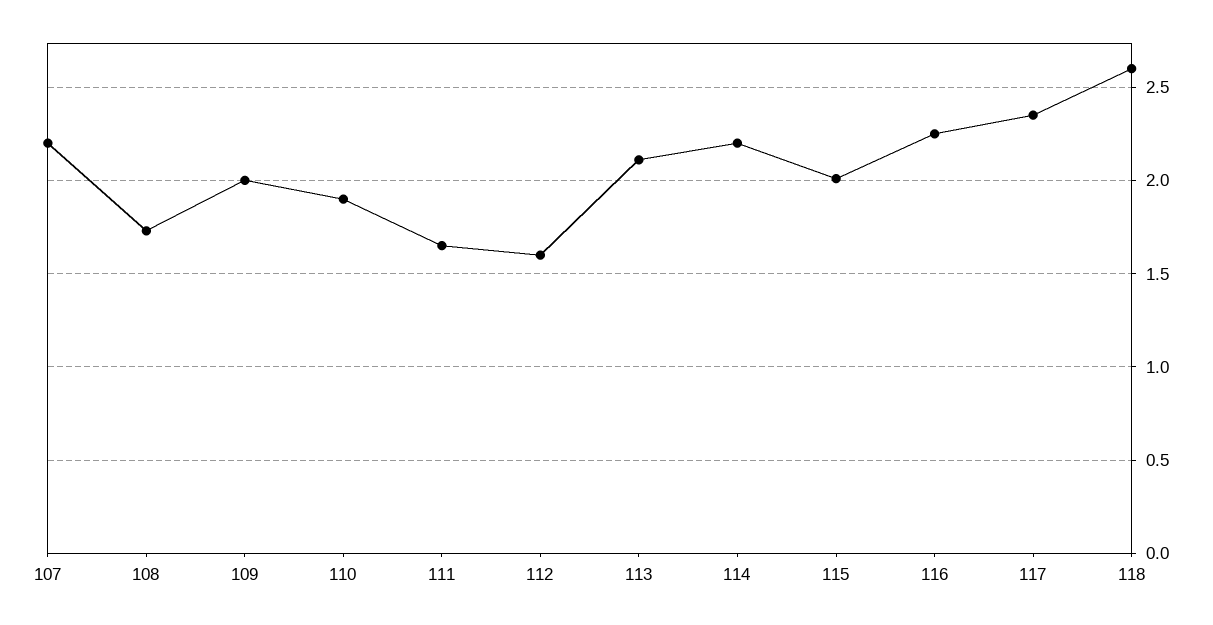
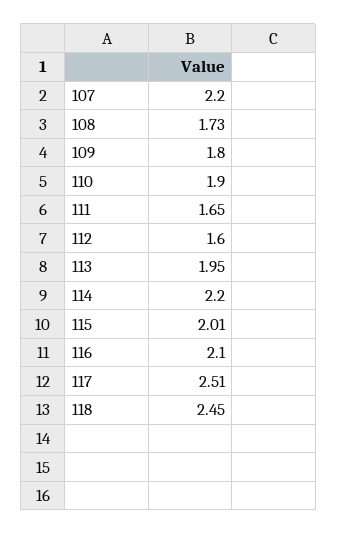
  {
    "107": 2.2,
    "108": 1.73,
-   "109": 2,
+   "109": 1.8,
    "110": 1.9,
    "111": 1.65,
    "112": 1.6,
-   "113": 2.1,
+   "113": 1.95,
    "114": 2.2,
    "115": 2.01,
-   "116": 2.25,
+   "116": 2.1,
-   "117": 2.35,
+   "117": 2.51,
-   "118": 2.6
+   "118": 2.45
  }

